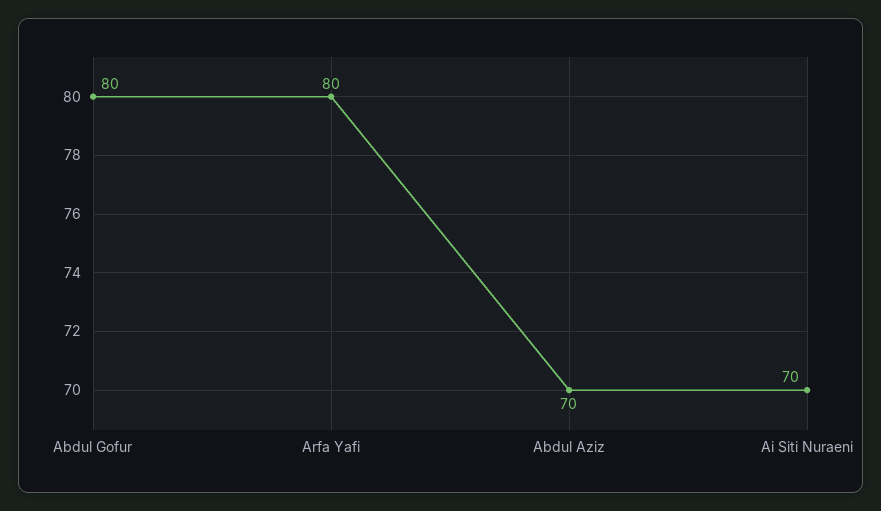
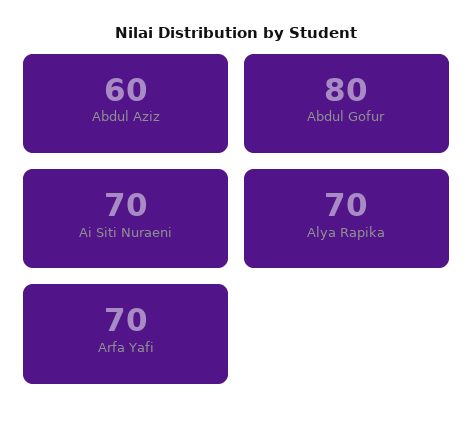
  {
    "Abdul Gofur": 80,
-   "Arfa Yafi": 80,
+   "Arfa Yafi": 70,
-   "Abdul Aziz": 70,
+   "Abdul Aziz": 60,
-   "Ai Siti Nuraeni": 70
+   "Ai Siti Nuraeni": 70,
+   "Alya Rapika": 70
  }

